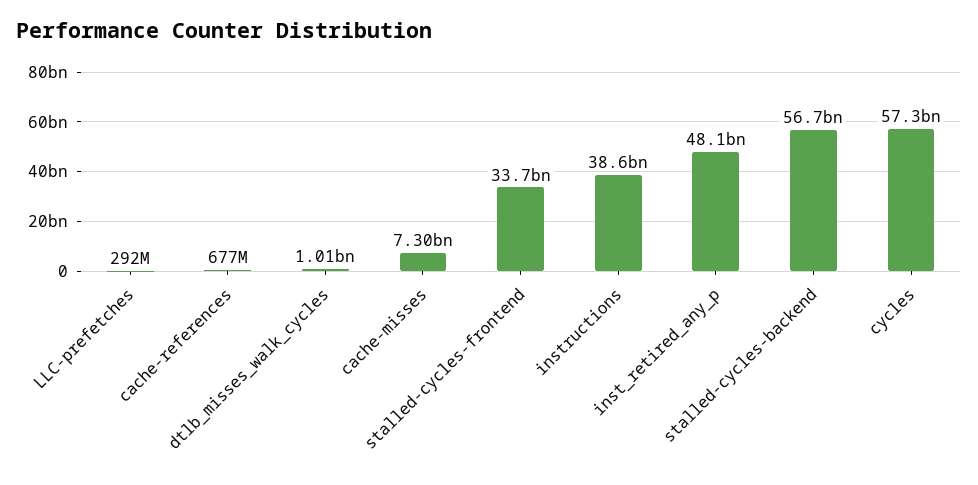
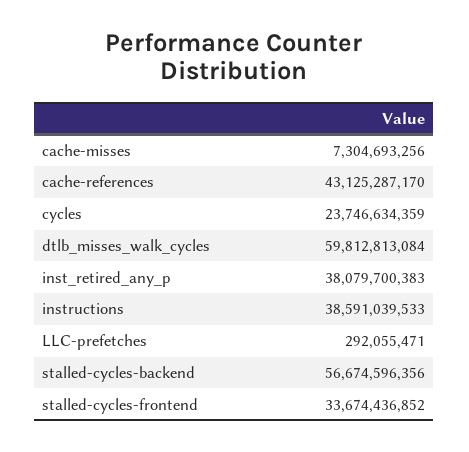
  {
    "LLC-prefetches": 292055471,
-   "cache-references": 677000000,
+   "cache-references": 43125287170,
-   "dtlb_misses_walk_cycles": 1010000000,
+   "dtlb_misses_walk_cycles": 59812813084,
    "cache-misses": 7304693256,
    "stalled-cycles-frontend": 33674436852,
    "instructions": 38591039533,
-   "inst_retired_any_p": 48100000000,
+   "inst_retired_any_p": 38079700383,
    "stalled-cycles-backend": 56674596356,
-   "cycles": 57300000000
+   "cycles": 23746634359
  }

